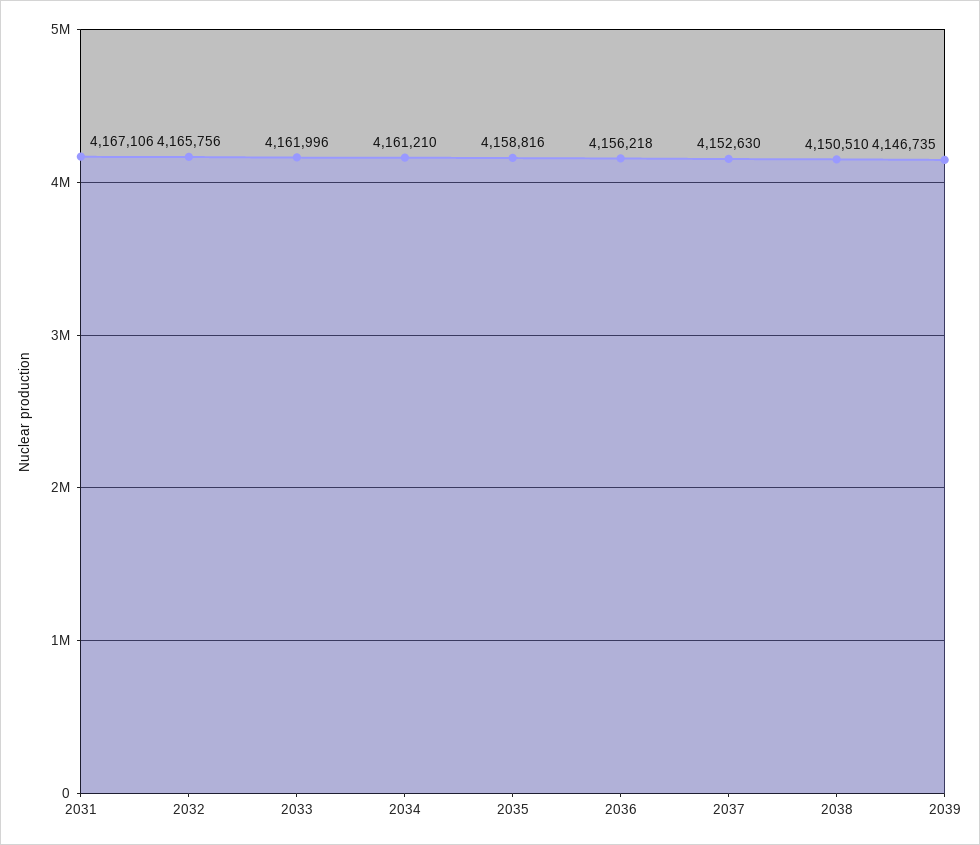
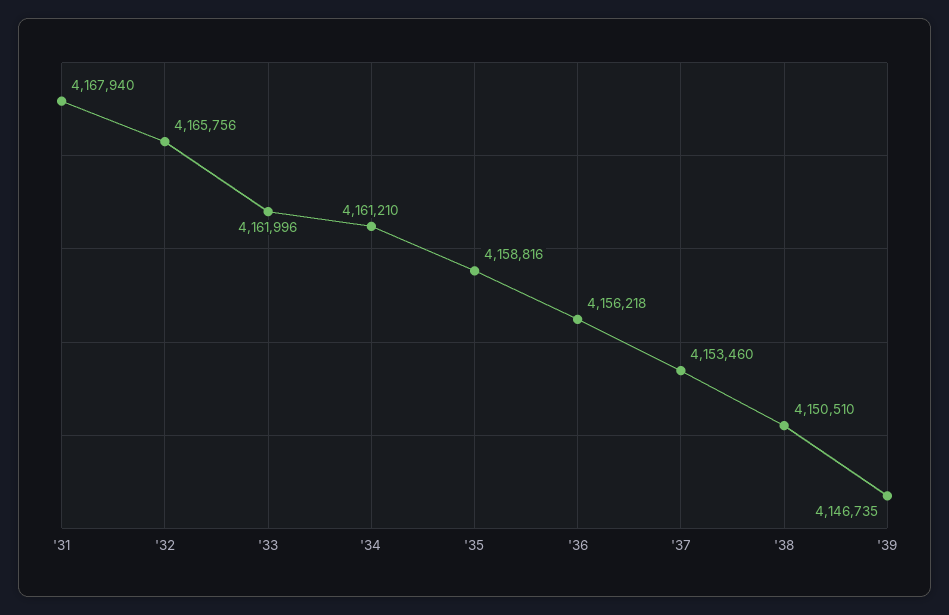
  {
-   "2031": 4167106,
+   "2031": 4167940,
    "2032": 4165756,
    "2033": 4161996,
    "2034": 4161210,
    "2035": 4158816,
    "2036": 4156218,
-   "2037": 4152630,
+   "2037": 4153460,
    "2038": 4150510,
    "2039": 4146735
  }

